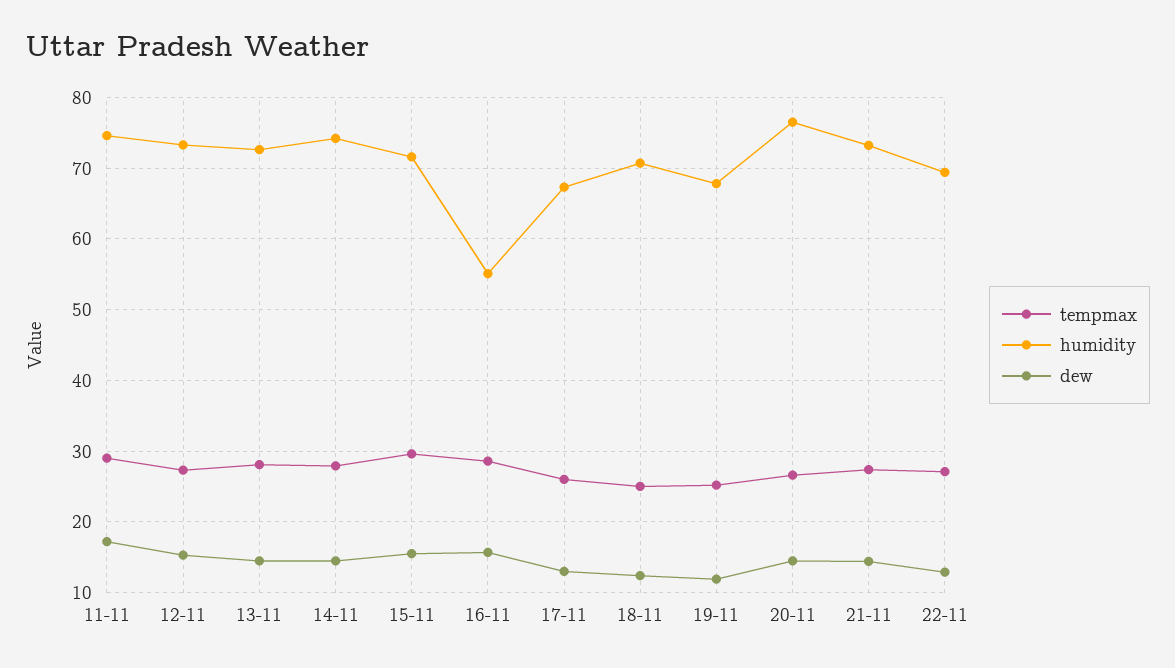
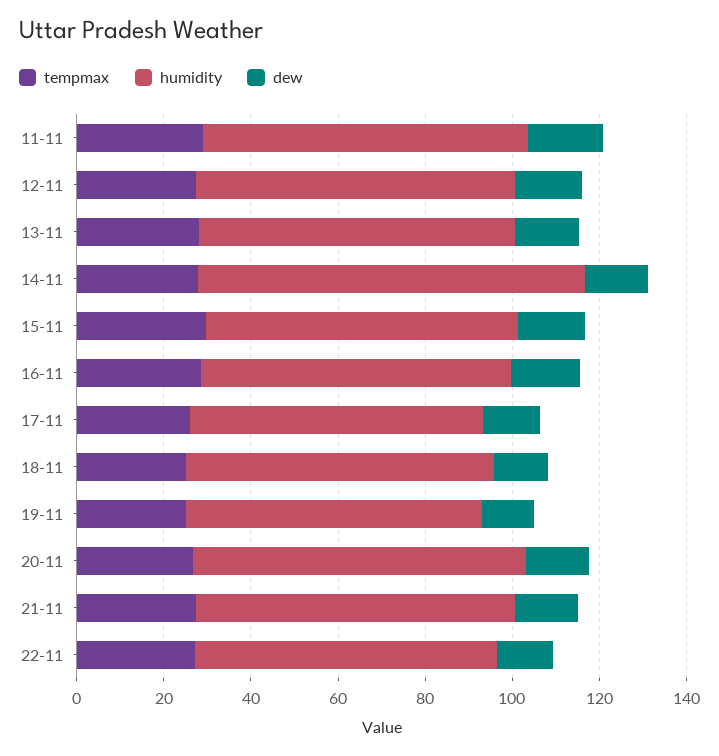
  {
    "tempmax": {
      "11-11": 29,
      "12-11": 27,
      "13-11": 28,
      "14-11": 28,
      "15-11": 30,
      "16-11": 29,
      "17-11": 26,
      "18-11": 25,
      "19-11": 25,
      "20-11": 27,
      "21-11": 27,
      "22-11": 27
    },
    "humidity": {
      "11-11": 75,
      "12-11": 73,
      "13-11": 73,
-     "14-11": 74,
+     "14-11": 90,
      "15-11": 72,
-     "16-11": 55,
+     "16-11": 70,
      "17-11": 67,
      "18-11": 71,
      "19-11": 68,
      "20-11": 77,
      "21-11": 73,
      "22-11": 69
    },
    "dew": {
      "11-11": 17,
      "12-11": 15,
      "13-11": 15,
      "14-11": 15,
      "15-11": 16,
      "16-11": 16,
      "17-11": 13,
      "18-11": 12,
      "19-11": 12,
      "20-11": 15,
      "21-11": 14,
      "22-11": 13
    }
  }

